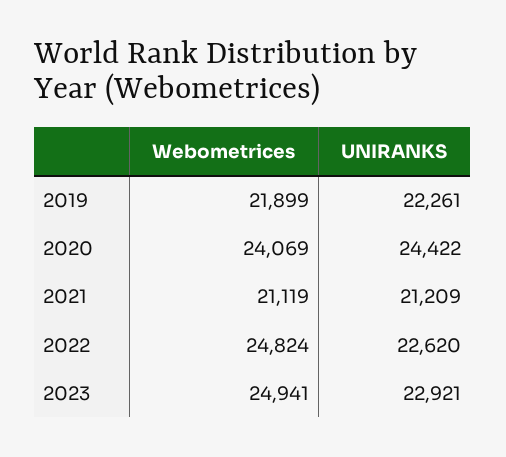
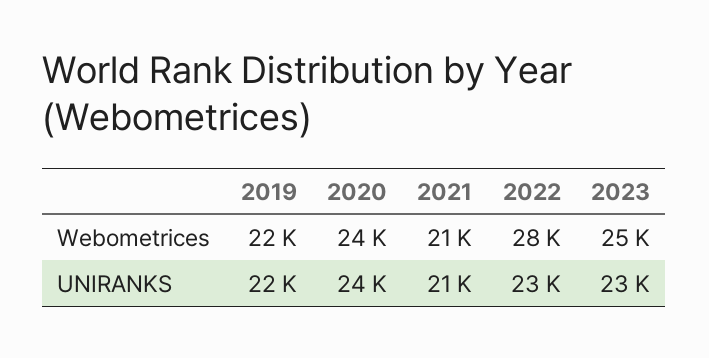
  {
    "Webometrices": {
      "2019": 21899,
      "2020": 24069,
      "2021": 21119,
-     "2022": 24824,
+     "2022": 28000,
      "2023": 24941
    },
    "UNIRANKS": {
      "2019": 22261,
      "2020": 24422,
      "2021": 21209,
      "2022": 22620,
      "2023": 22921
    }
  }

